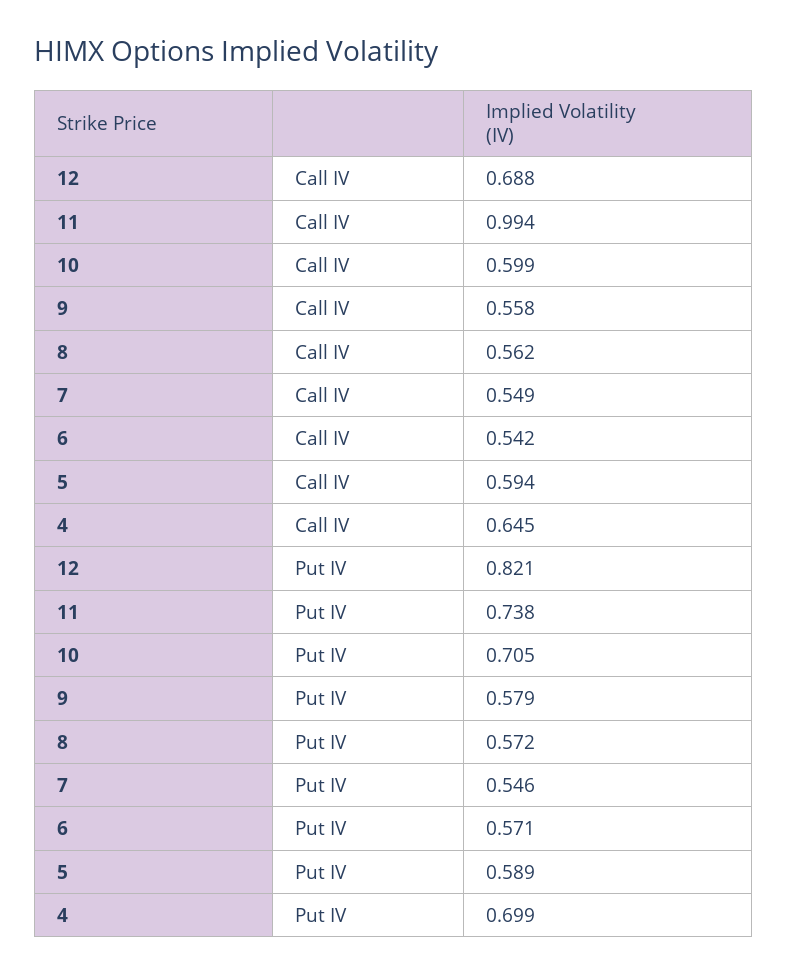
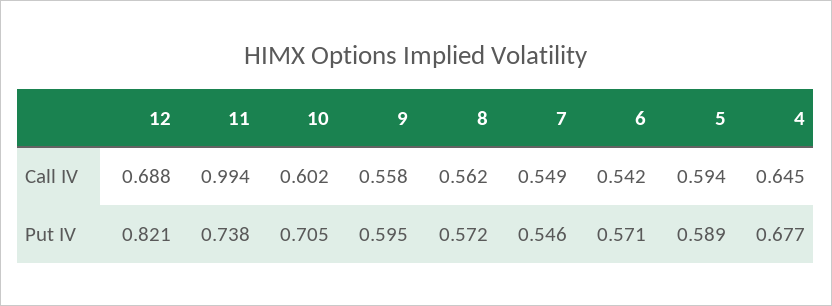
  {
    "12": {
      "Call IV": 0.688,
      "Put IV": 0.821
    },
    "11": {
      "Call IV": 0.994,
      "Put IV": 0.738
    },
    "10": {
-     "Call IV": 0.599,
+     "Call IV": 0.602,
      "Put IV": 0.705
    },
    "9": {
      "Call IV": 0.558,
-     "Put IV": 0.579
+     "Put IV": 0.595
    },
    "8": {
      "Call IV": 0.562,
      "Put IV": 0.572
    },
    "7": {
      "Call IV": 0.549,
      "Put IV": 0.546
    },
    "6": {
      "Call IV": 0.542,
      "Put IV": 0.571
    },
    "5": {
      "Call IV": 0.594,
      "Put IV": 0.589
    },
    "4": {
      "Call IV": 0.645,
-     "Put IV": 0.699
+     "Put IV": 0.677
    }
  }

